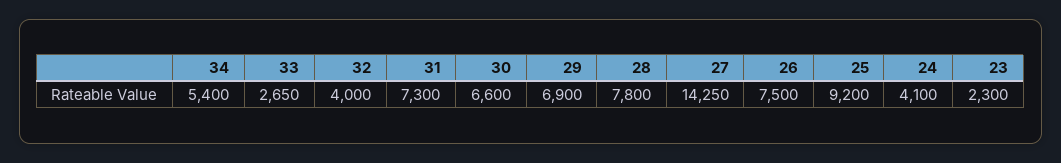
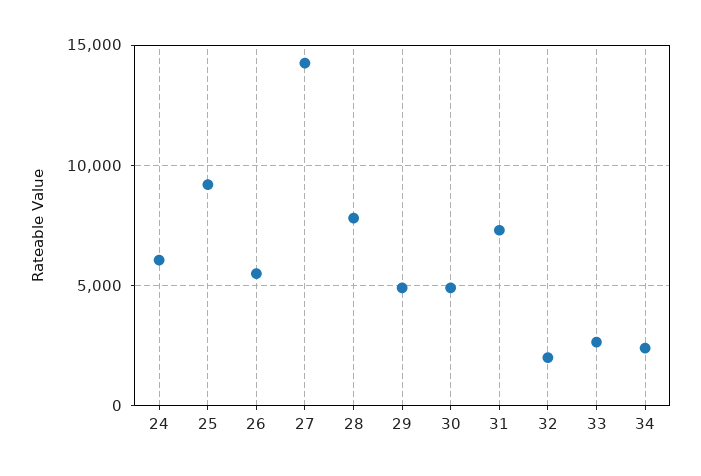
  {
-   "34": 5400,
+   "34": 2500,
    "33": 2650,
-   "32": 4000,
+   "32": 2000,
    "31": 7300,
-   "30": 6600,
+   "30": 5000,
-   "29": 6900,
+   "29": 5000,
    "28": 7800,
    "27": 14250,
-   "26": 7500,
+   "26": 5500,
    "25": 9200,
-   "24": 4100,
+   "24": 6000
-   "23": 2300
  }

